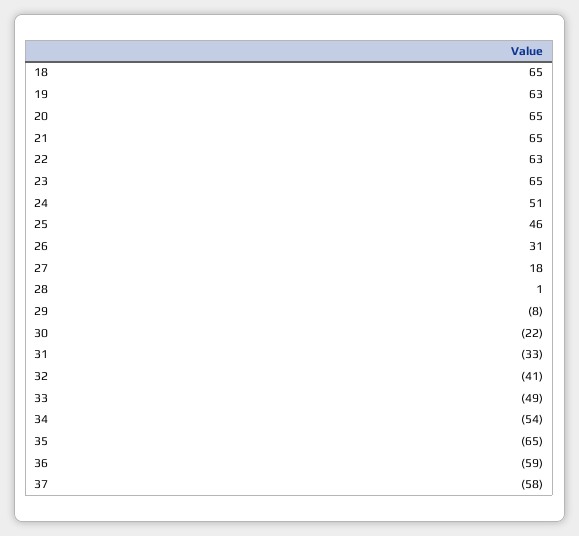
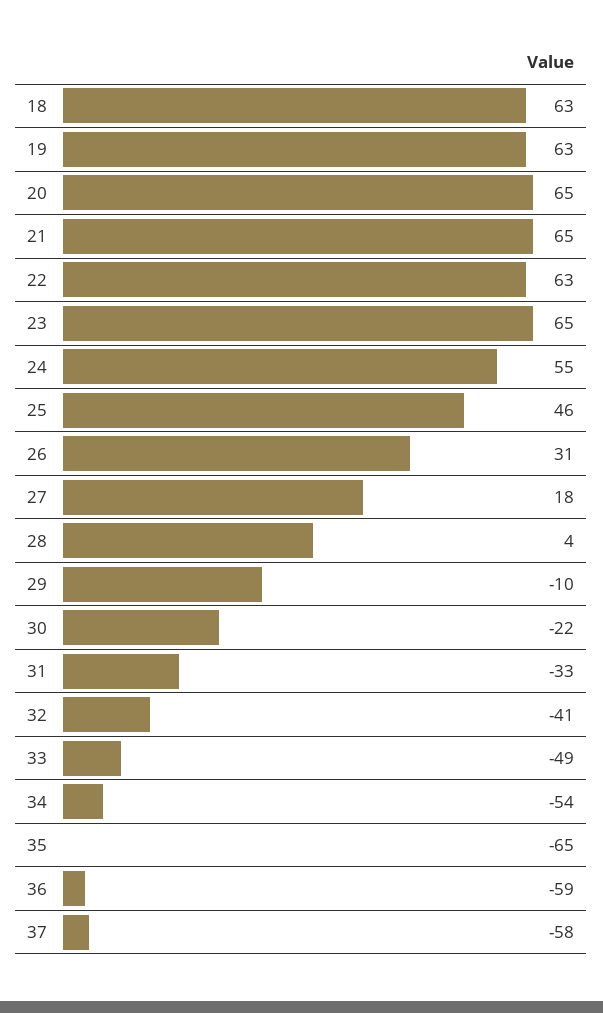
  {
-   "18": 65,
+   "18": 63,
    "19": 63,
    "20": 65,
    "21": 65,
    "22": 63,
    "23": 65,
-   "24": 51,
+   "24": 55,
    "25": 46,
    "26": 31,
    "27": 18,
-   "28": 1,
+   "28": 4,
-   "29": -8,
+   "29": -10,
    "30": -22,
    "31": -33,
    "32": -41,
    "33": -49,
    "34": -54,
    "35": -65,
    "36": -59,
    "37": -58
  }

